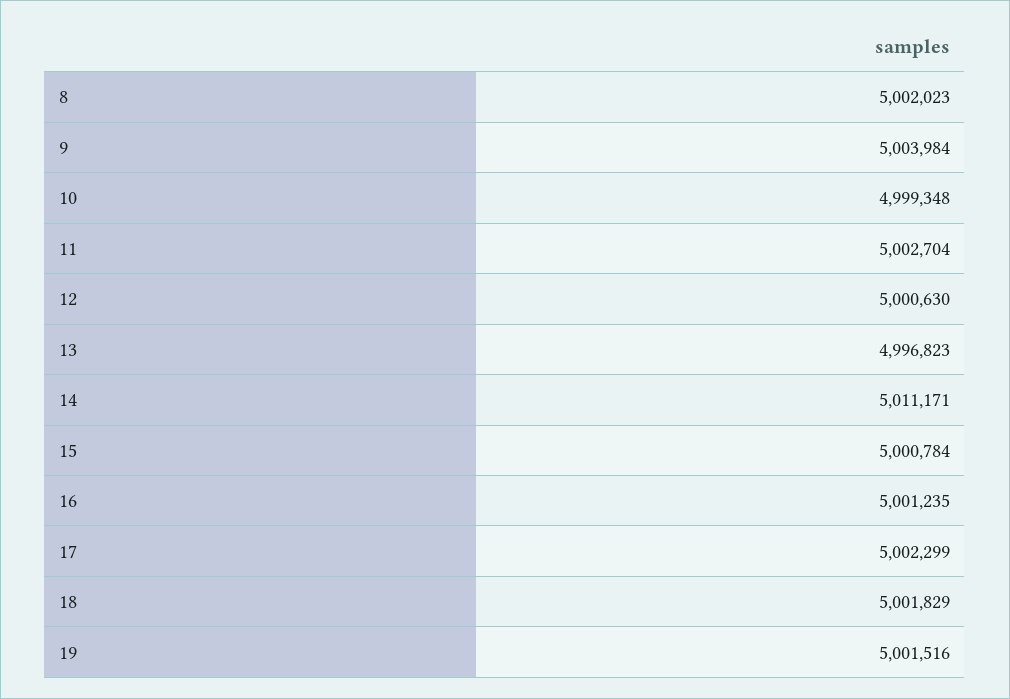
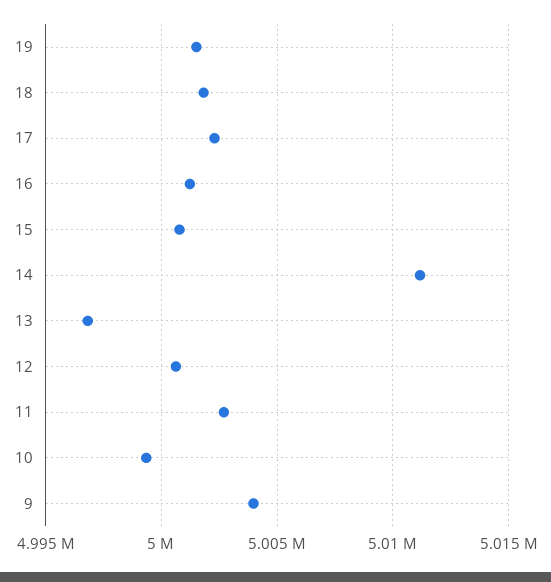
  {
-   "8": 5002023,
    "9": 5003984,
    "10": 4999348,
    "11": 5002704,
    "12": 5000630,
    "13": 4996823,
    "14": 5011171,
    "15": 5000784,
    "16": 5001235,
    "17": 5002299,
    "18": 5001829,
    "19": 5001516
  }

